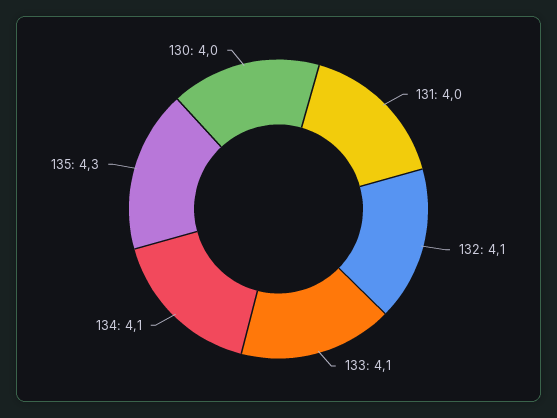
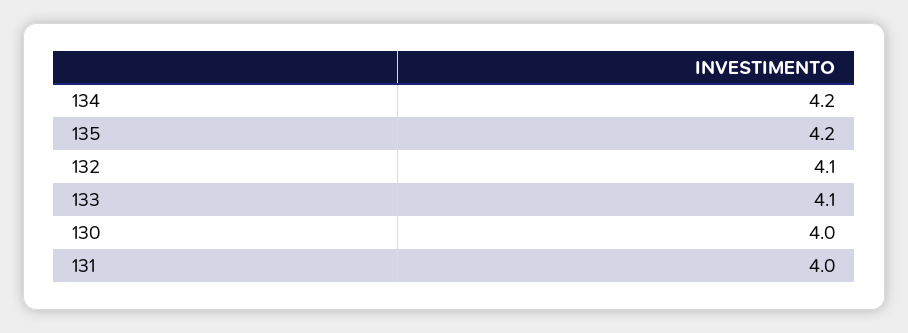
  {
    "131": 4,
    "132": 4.1,
    "133": 4.1,
-   "134": 4.1,
+   "134": 4.2,
-   "135": 4.3,
+   "135": 4.2,
    "130": 4
  }

